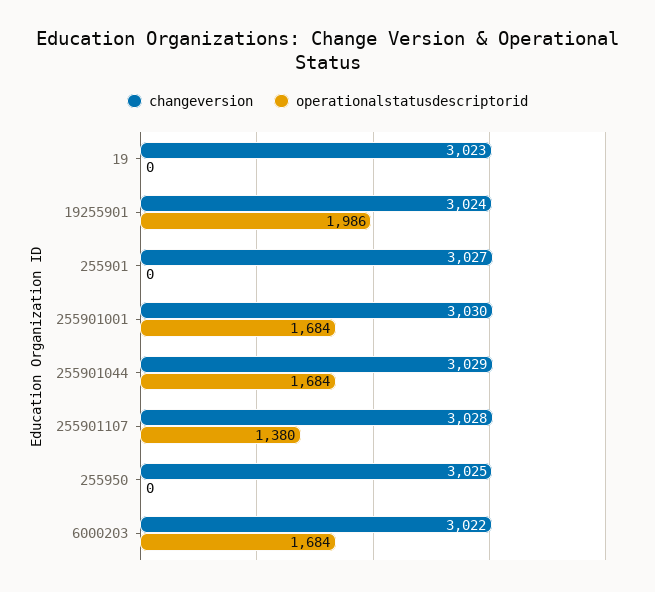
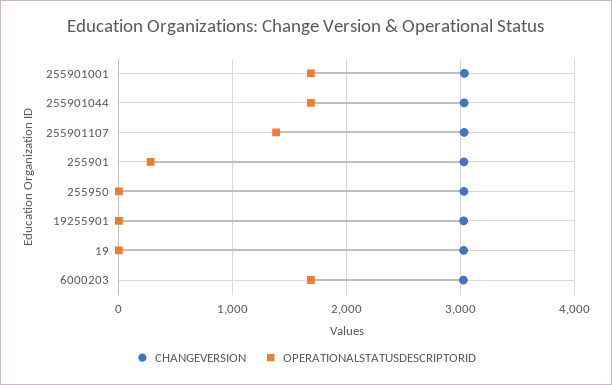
  {
    "changeversion": {
      "19": 3023,
      "19255901": 3024,
      "255901": 3027,
      "255901001": 3030,
      "255901044": 3029,
      "255901107": 3028,
      "255950": 3025,
      "6000203": 3022
    },
    "operationalstatusdescriptorid": {
      "19": 0,
-     "19255901": 1986,
+     "19255901": 0,
-     "255901": 0,
+     "255901": 300,
      "255901001": 1684,
      "255901044": 1684,
      "255901107": 1380,
      "255950": 0,
      "6000203": 1684
    }
  }

